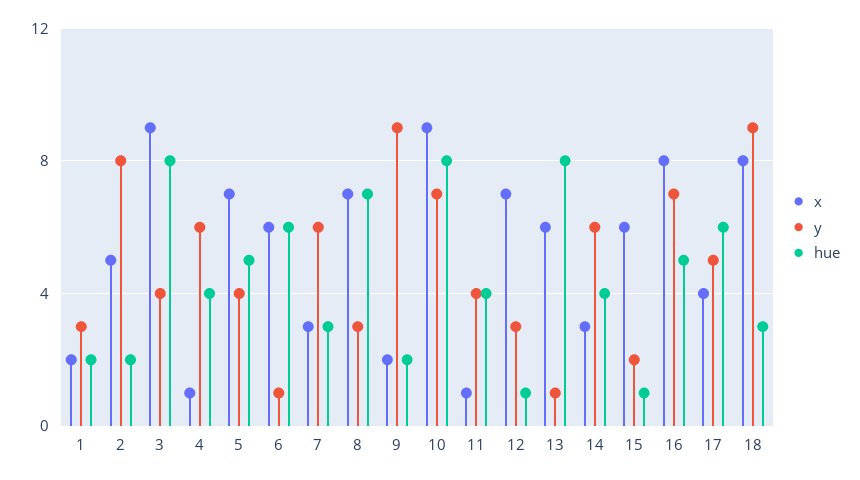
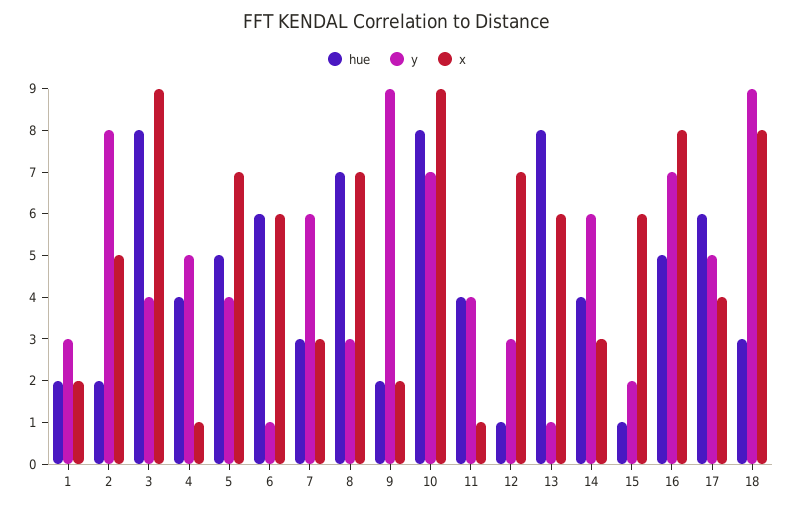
  {
    "x": {
      "1": 2,
      "2": 5,
      "3": 9,
      "4": 1,
      "5": 7,
      "6": 6,
      "7": 3,
      "8": 7,
      "9": 2,
      "10": 9,
      "11": 1,
      "12": 7,
      "13": 6,
      "14": 3,
      "15": 6,
      "16": 8,
      "17": 4,
      "18": 8
    },
    "y": {
      "1": 3,
      "2": 8,
      "3": 4,
-     "4": 6,
+     "4": 5,
      "5": 4,
      "6": 1,
      "7": 6,
      "8": 3,
      "9": 9,
      "10": 7,
      "11": 4,
      "12": 3,
      "13": 1,
      "14": 6,
      "15": 2,
      "16": 7,
      "17": 5,
      "18": 9
    },
    "hue": {
      "1": 2,
      "2": 2,
      "3": 8,
      "4": 4,
      "5": 5,
      "6": 6,
      "7": 3,
      "8": 7,
      "9": 2,
      "10": 8,
      "11": 4,
      "12": 1,
      "13": 8,
      "14": 4,
      "15": 1,
      "16": 5,
      "17": 6,
      "18": 3
    }
  }

